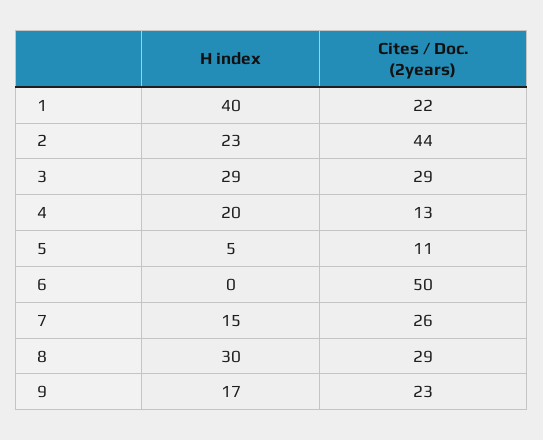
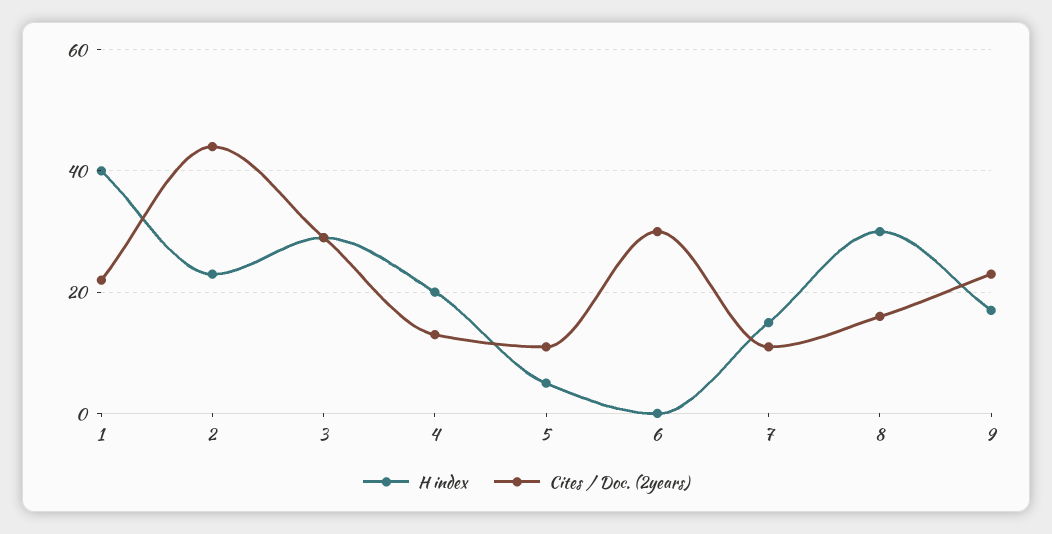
  {
    "H index": {
      "1": 40,
      "2": 23,
      "3": 29,
      "4": 20,
      "5": 5,
      "6": 0,
      "7": 15,
      "8": 30,
      "9": 17
    },
    "Cites / Doc. (2years)": {
      "1": 22,
      "2": 44,
      "3": 29,
      "4": 13,
      "5": 11,
-     "6": 50,
+     "6": 30,
-     "7": 26,
+     "7": 10,
-     "8": 29,
+     "8": 15,
      "9": 23
    }
  }

